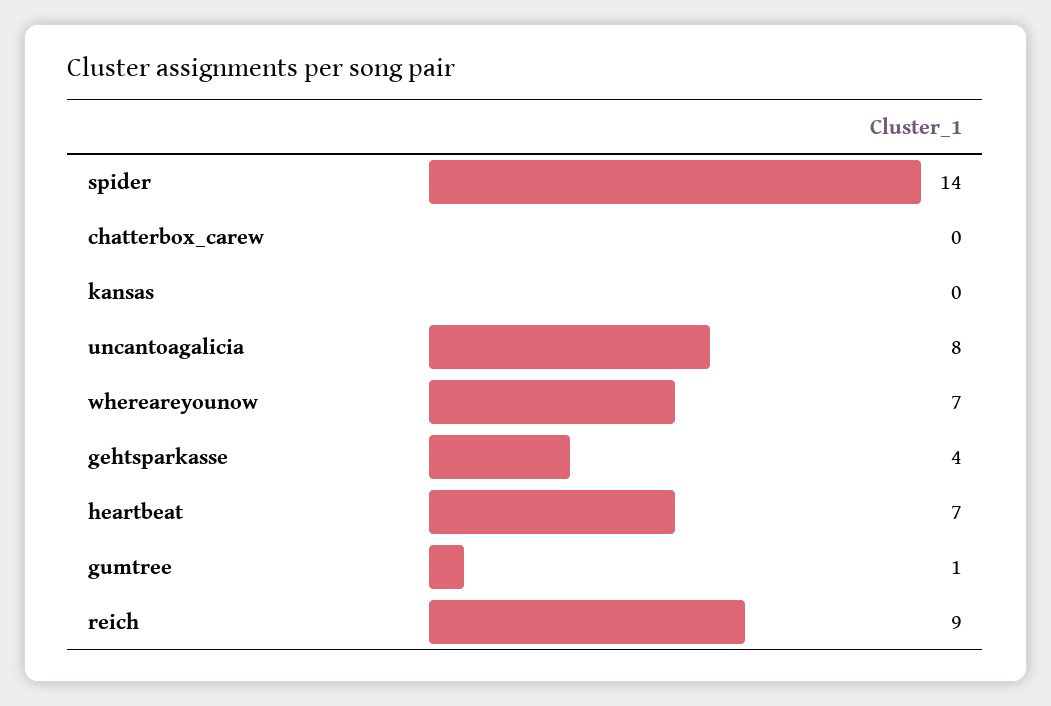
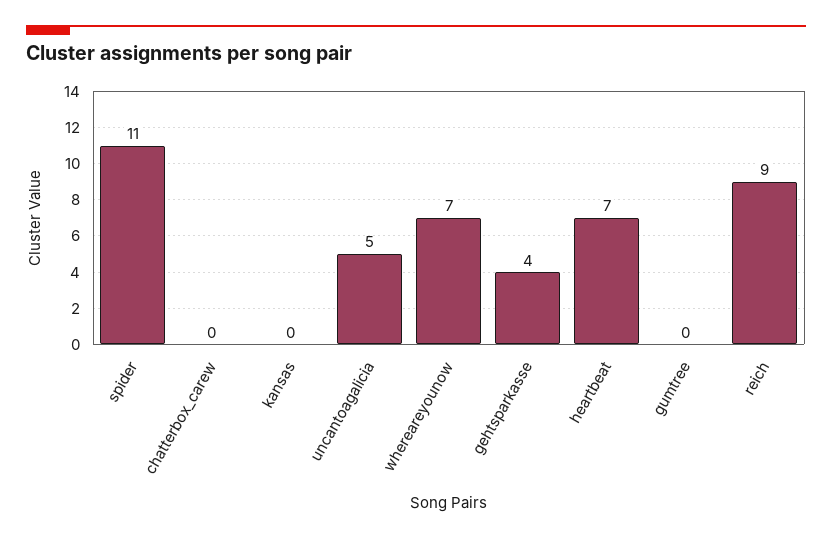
  {
-   "spider": 14,
+   "spider": 11,
    "chatterbox_carew": 0,
    "kansas": 0,
-   "uncantoagalicia": 8,
+   "uncantoagalicia": 5,
    "whereareyounow": 7,
    "gehtsparkasse": 4,
    "heartbeat": 7,
-   "gumtree": 1,
+   "gumtree": 0,
    "reich": 9
  }

